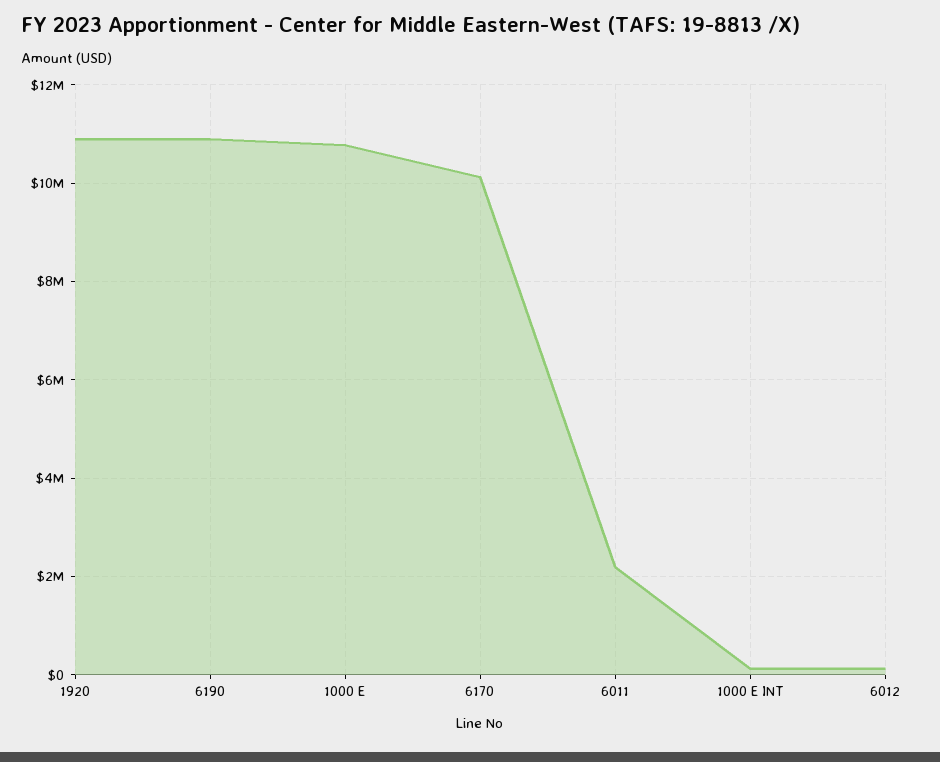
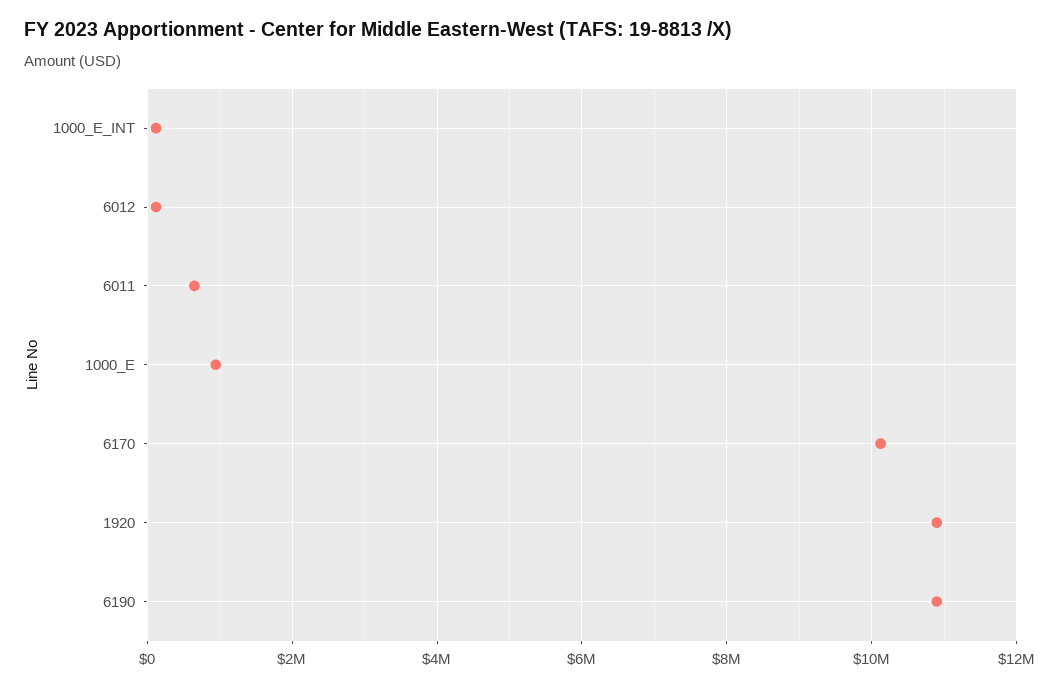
  {
    "1920": 10800000,
    "6190": 10800000,
-   "1000 E": 10800000,
+   "1000 E": 1000000,
    "6170": 10200000,
-   "6011": 2200000,
+   "6011": 600000,
    "1000 E INT": 200000,
    "6012": 200000
  }

